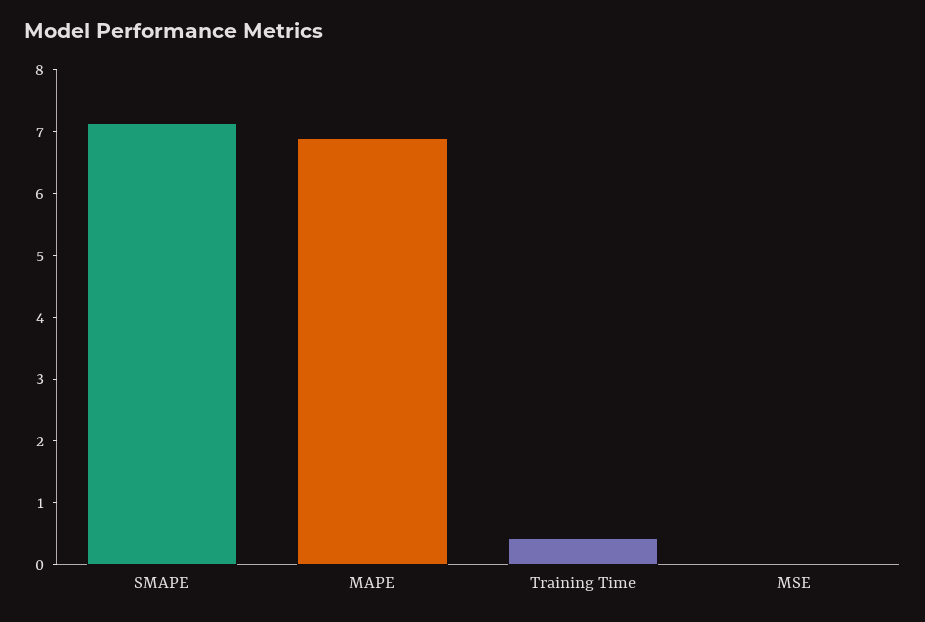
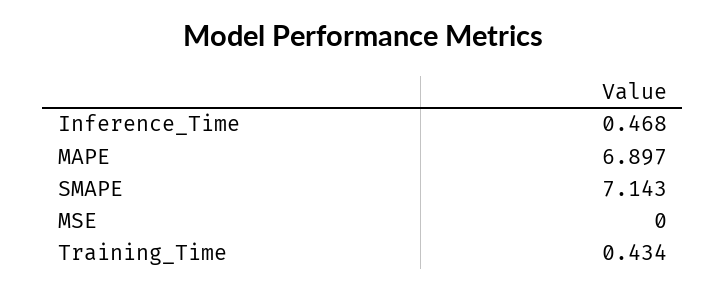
  {
    "SMAPE": 7.143,
    "MAPE": 6.897,
    "Training Time": 0.434,
-   "MSE": 0
+   "MSE": 0,
+   "Inference_Time": 0.468
  }

